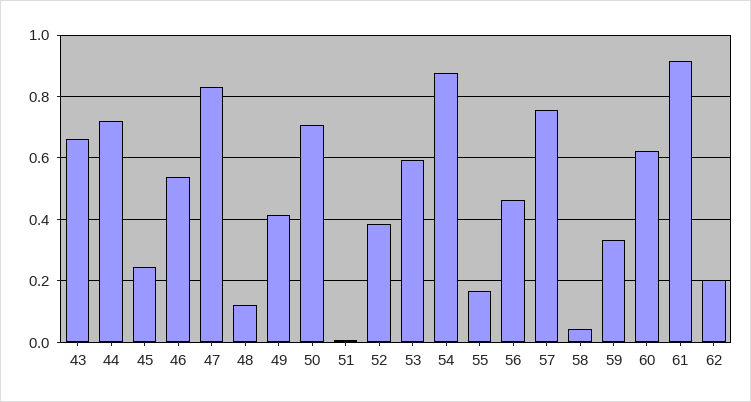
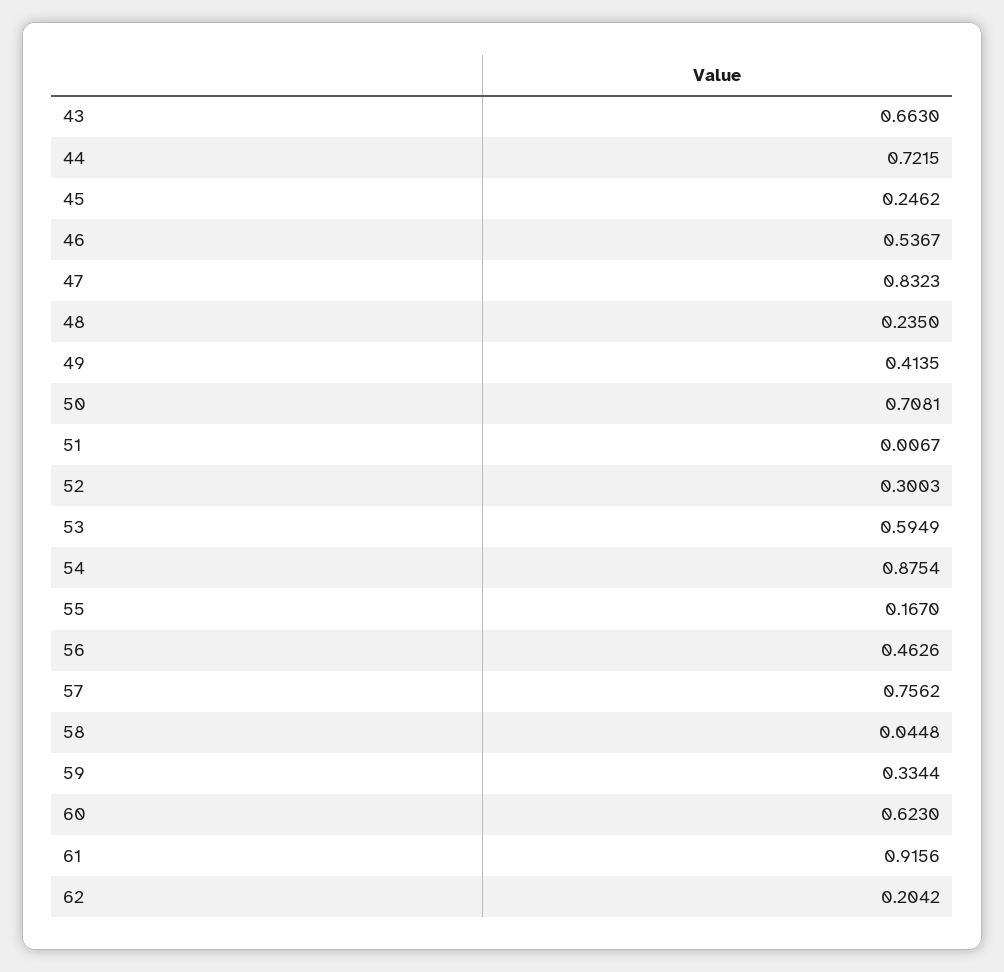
  {
    "43": 0.663,
    "44": 0.7215,
    "45": 0.2462,
    "46": 0.5367,
    "47": 0.8323,
-   "48": 0.12,
+   "48": 0.235,
    "49": 0.4135,
    "50": 0.7081,
    "51": 0.0067,
-   "52": 0.38,
+   "52": 0.3003,
    "53": 0.5949,
    "54": 0.8754,
    "55": 0.167,
    "56": 0.4626,
    "57": 0.7562,
    "58": 0.0448,
    "59": 0.3344,
    "60": 0.623,
    "61": 0.9156,
    "62": 0.2042
  }

